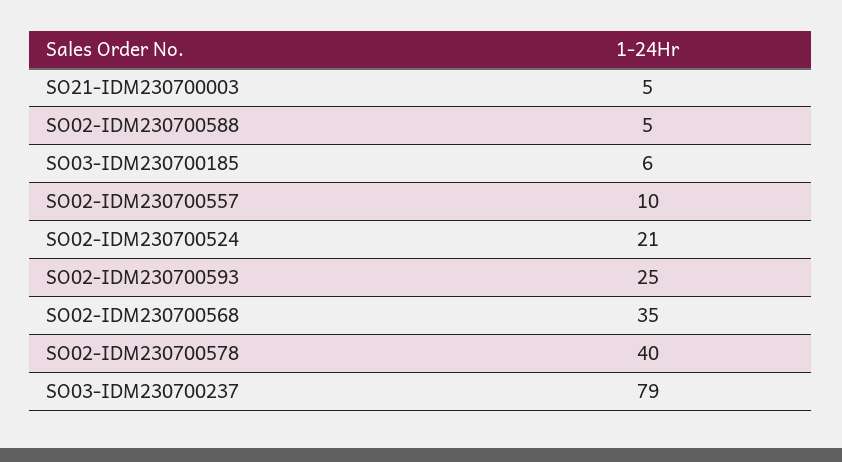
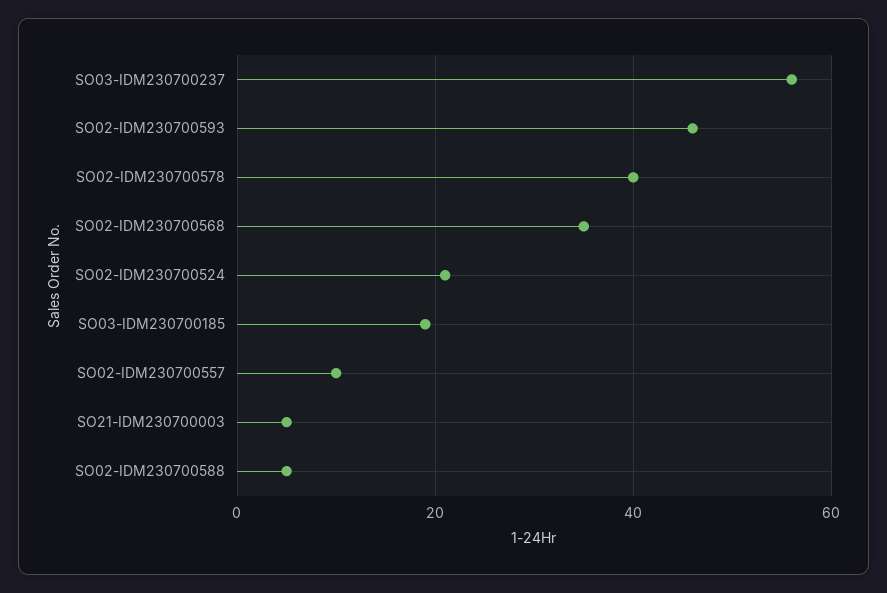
  {
    "SO21-IDM230700003": 5,
    "SO02-IDM230700588": 5,
-   "SO03-IDM230700185": 6,
+   "SO03-IDM230700185": 20,
    "SO02-IDM230700557": 10,
    "SO02-IDM230700524": 21,
-   "SO02-IDM230700593": 25,
+   "SO02-IDM230700593": 45,
    "SO02-IDM230700568": 35,
    "SO02-IDM230700578": 40,
-   "SO03-IDM230700237": 79
+   "SO03-IDM230700237": 55
  }

